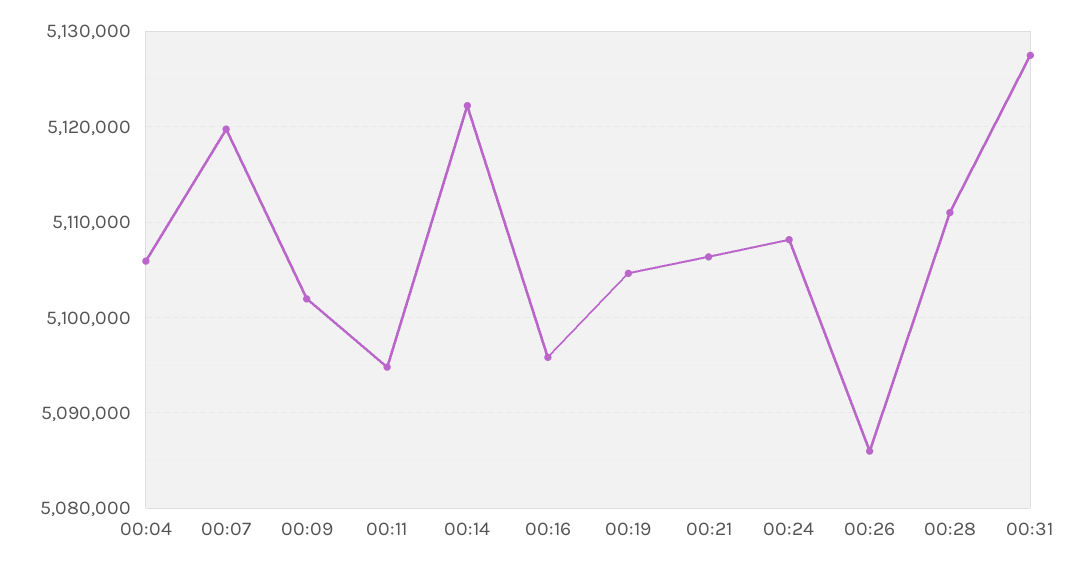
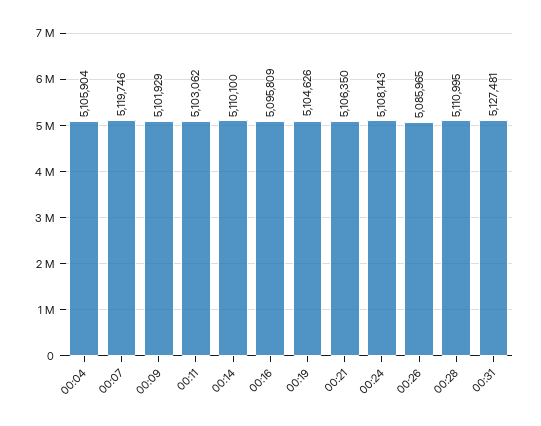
  {
    "00:04": 5105904,
    "00:07": 5119746,
    "00:09": 5101929,
-   "00:11": 5095000,
+   "00:11": 5103062,
-   "00:14": 5122000,
+   "00:14": 5110100,
    "00:16": 5095809,
    "00:19": 5104626,
    "00:21": 5106350,
    "00:24": 5108143,
    "00:26": 5085965,
    "00:28": 5110995,
    "00:31": 5127481
  }

